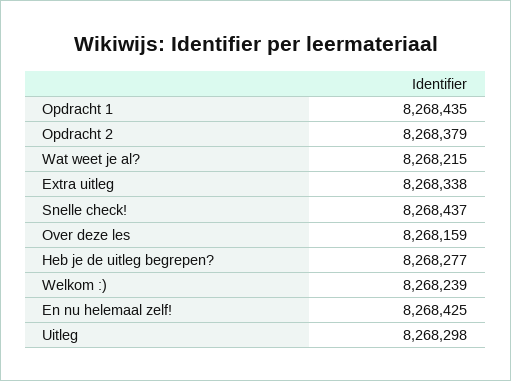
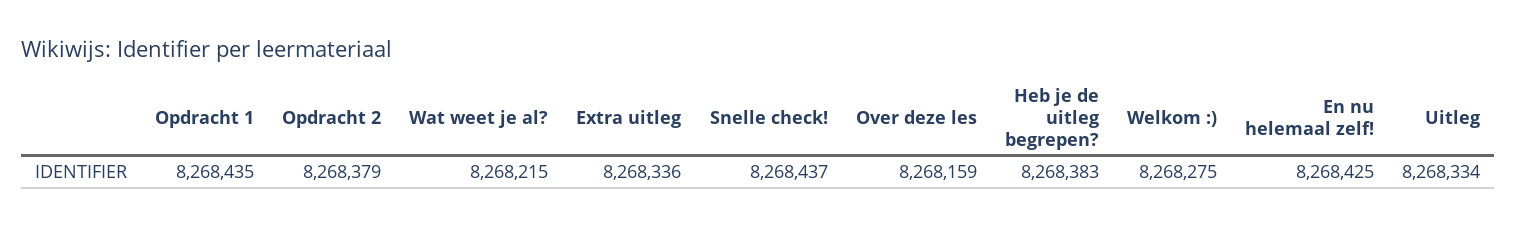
  {
    "Opdracht 1": 8268435,
    "Opdracht 2": 8268379,
    "Wat weet je al?": 8268215,
-   "Extra uitleg": 8268338,
+   "Extra uitleg": 8268336,
    "Snelle check!": 8268437,
    "Over deze les": 8268159,
-   "Heb je de uitleg begrepen?": 8268277,
+   "Heb je de uitleg begrepen?": 8268383,
-   "Welkom :)": 8268239,
+   "Welkom :)": 8268275,
    "En nu helemaal zelf!": 8268425,
-   "Uitleg": 8268298
+   "Uitleg": 8268334
  }

